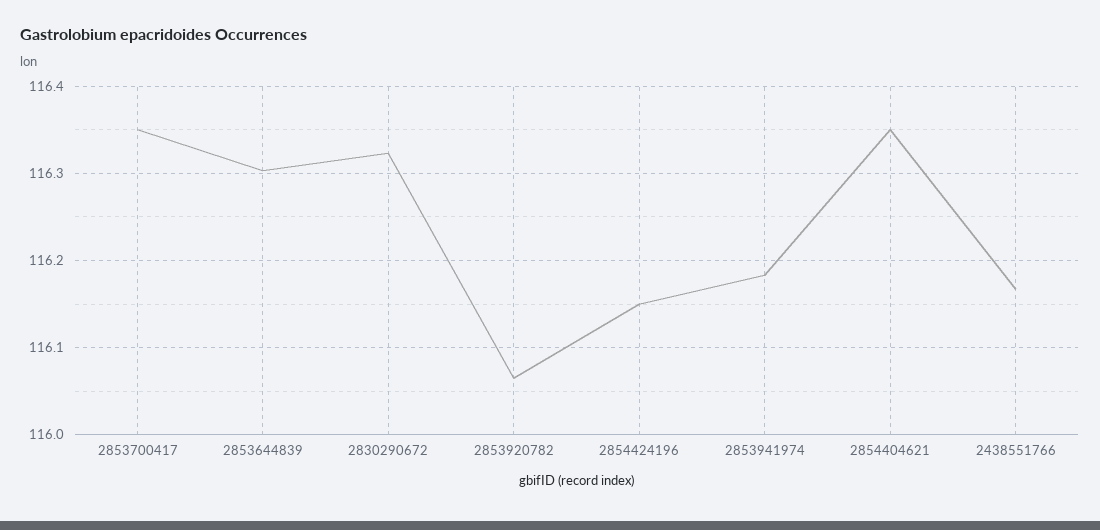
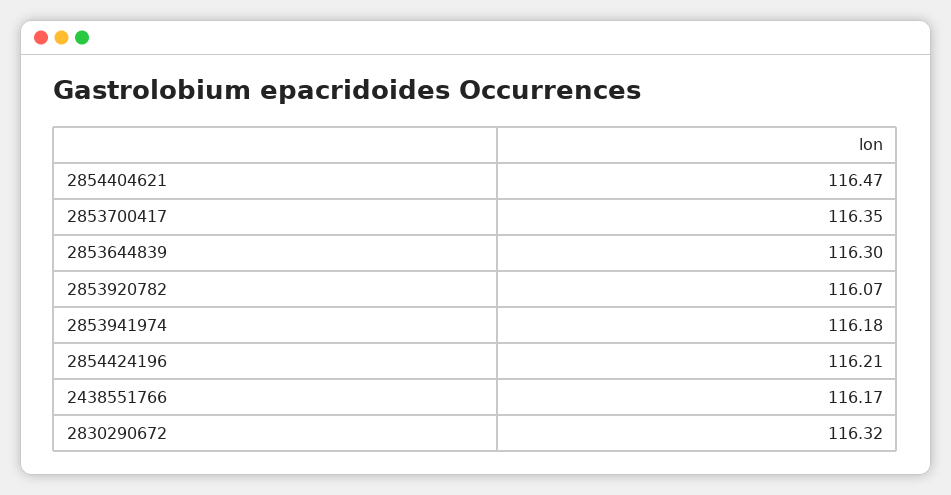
  {
    "2853700417": 116.35,
    "2853644839": 116.3,
    "2830290672": 116.32,
    "2853920782": 116.07,
-   "2854424196": 116.15,
+   "2854424196": 116.21,
    "2853941974": 116.18,
-   "2854404621": 116.35,
+   "2854404621": 116.47,
    "2438551766": 116.17
  }

